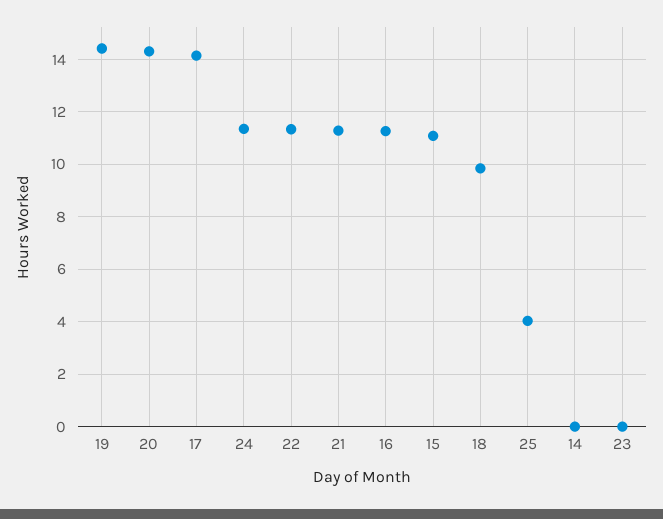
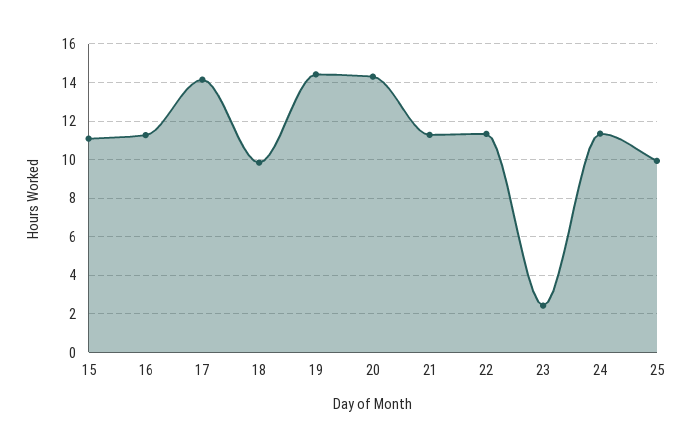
  {
    "19": 14.5,
    "20": 14.25,
    "17": 14.25,
    "24": 11.25,
    "22": 11.25,
    "21": 11.25,
    "16": 11.25,
    "15": 11,
    "18": 9.75,
-   "25": 4,
+   "25": 10,
-   "14": 0,
-   "23": 0
+   "23": 2.5
  }

